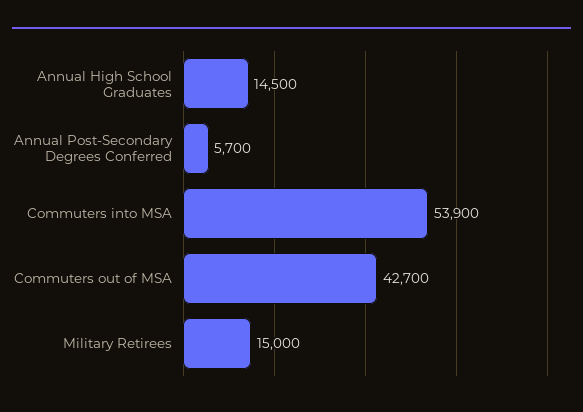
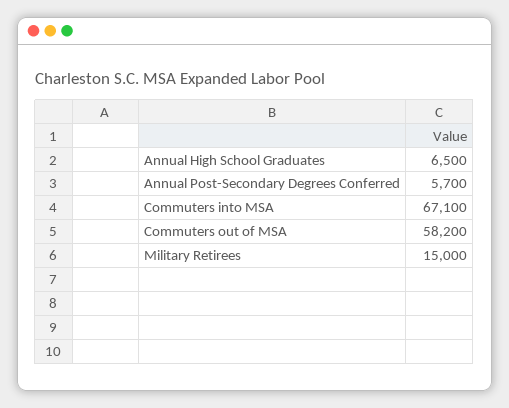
  {
-   "Annual High School Graduates": 14500,
+   "Annual High School Graduates": 6500,
    "Annual Post-Secondary Degrees Conferred": 5700,
-   "Commuters into MSA": 53900,
+   "Commuters into MSA": 67100,
-   "Commuters out of MSA": 42700,
+   "Commuters out of MSA": 58200,
    "Military Retirees": 15000
  }

